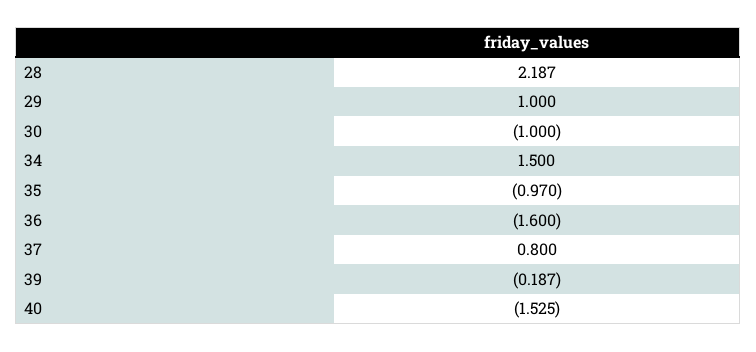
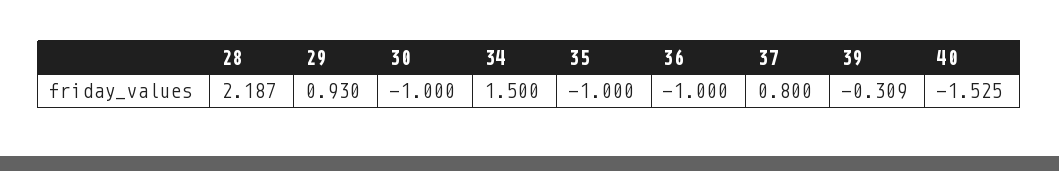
  {
    "28": 2.187,
-   "29": 1,
+   "29": 0.93,
    "30": -1,
    "34": 1.5,
-   "35": -0.97,
+   "35": -1,
-   "36": -1.6,
+   "36": -1,
    "37": 0.8,
-   "39": -0.187,
+   "39": -0.309,
    "40": -1.525
  }

